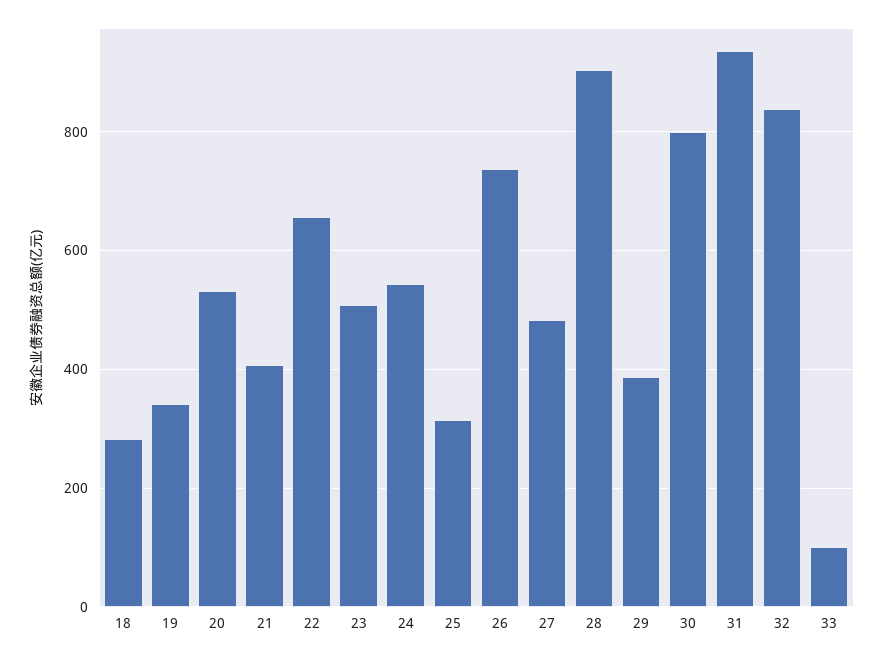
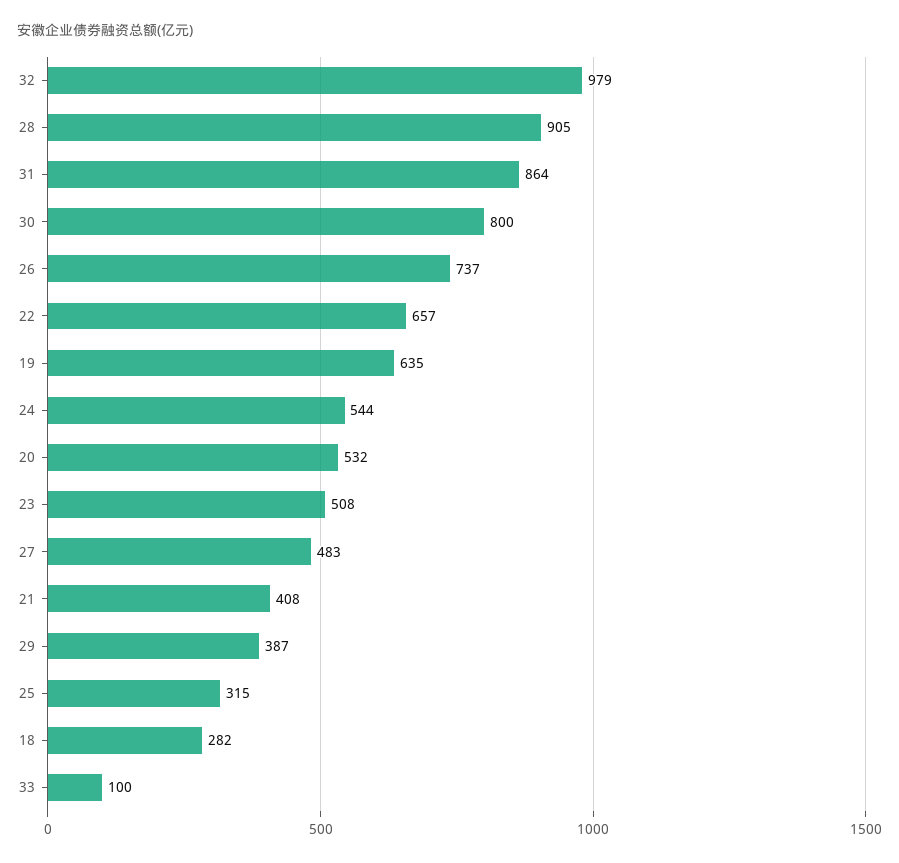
  {
    "18": 282,
-   "19": 340,
+   "19": 635,
    "20": 532,
    "21": 408,
    "22": 657,
    "23": 508,
    "24": 544,
    "25": 315,
    "26": 737,
    "27": 483,
    "28": 905,
    "29": 387,
    "30": 800,
-   "31": 940,
+   "31": 864,
-   "32": 840,
+   "32": 979,
    "33": 100
  }

